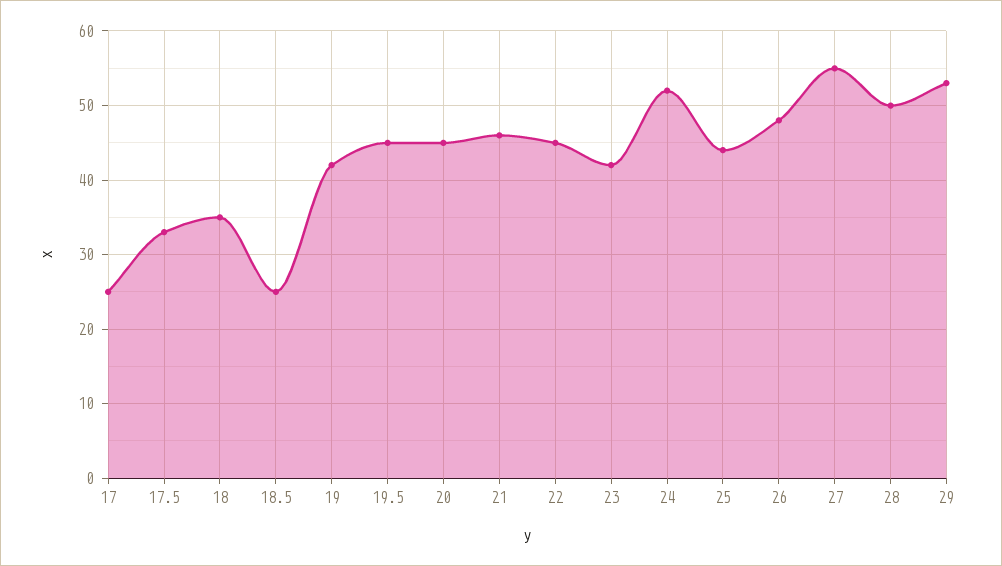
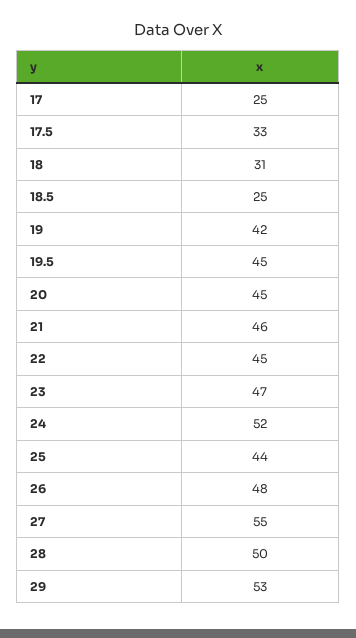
  {
    "17": 25,
    "17.5": 33,
-   "18": 35,
+   "18": 31,
    "18.5": 25,
    "19": 42,
    "19.5": 45,
    "20": 45,
    "21": 46,
    "22": 45,
-   "23": 42,
+   "23": 47,
    "24": 52,
    "25": 44,
    "26": 48,
    "27": 55,
    "28": 50,
    "29": 53
  }

